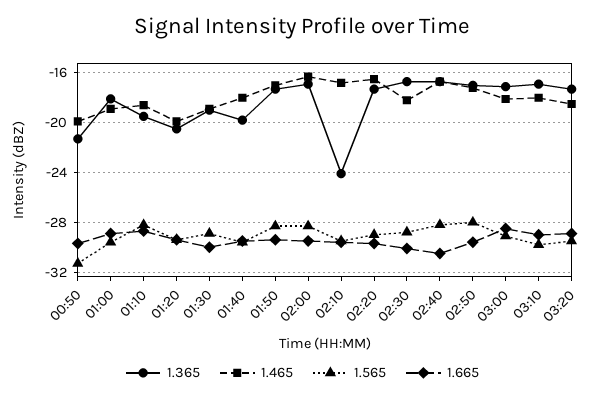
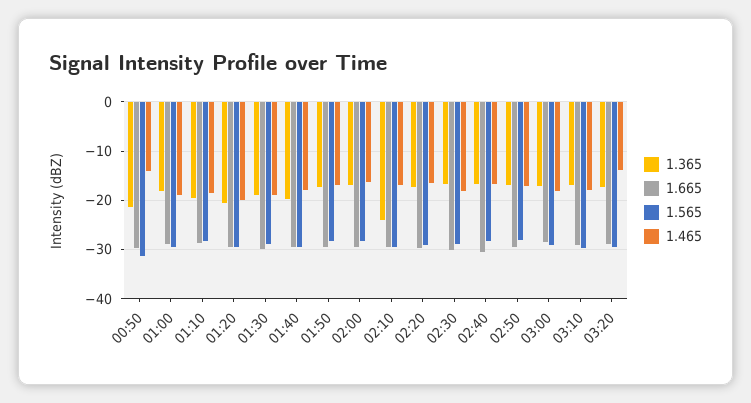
  {
    "1.365": {
      "00:50": -21.5,
      "01:00": -18,
      "01:10": -19.5,
      "01:20": -20.5,
      "01:30": -19,
      "01:40": -20,
      "01:50": -17.5,
      "02:00": -17,
      "02:10": -24,
      "02:20": -17.5,
      "02:30": -16.5,
      "02:40": -16.5,
      "02:50": -17,
      "03:00": -17,
      "03:10": -17,
      "03:20": -17.5
    },
    "1.465": {
-     "00:50": -20,
+     "00:50": -14,
      "01:00": -19,
      "01:10": -18.5,
      "01:20": -20,
      "01:30": -19,
      "01:40": -18,
      "01:50": -17,
      "02:00": -16.5,
      "02:10": -17,
      "02:20": -16.5,
      "02:30": -18,
      "02:40": -16.5,
      "02:50": -17,
      "03:00": -18,
      "03:10": -18,
-     "03:20": -18.5
+     "03:20": -14
    },
    "1.565": {
      "00:50": -31.5,
      "01:00": -29.5,
      "01:10": -28,
      "01:20": -29.5,
      "01:30": -29,
      "01:40": -29.5,
      "01:50": -28.5,
      "02:00": -28.5,
      "02:10": -29.5,
      "02:20": -29,
      "02:30": -29,
      "02:40": -28,
      "02:50": -28,
      "03:00": -29,
      "03:10": -30,
      "03:20": -29.5
    },
    "1.665": {
      "00:50": -29.5,
      "01:00": -29,
      "01:10": -28.5,
      "01:20": -29.5,
      "01:30": -30,
      "01:40": -29.5,
      "01:50": -29.5,
      "02:00": -29.5,
      "02:10": -29.5,
      "02:20": -29.5,
      "02:30": -30,
      "02:40": -30.5,
      "02:50": -29.5,
      "03:00": -28.5,
      "03:10": -29,
      "03:20": -29
    }
  }

